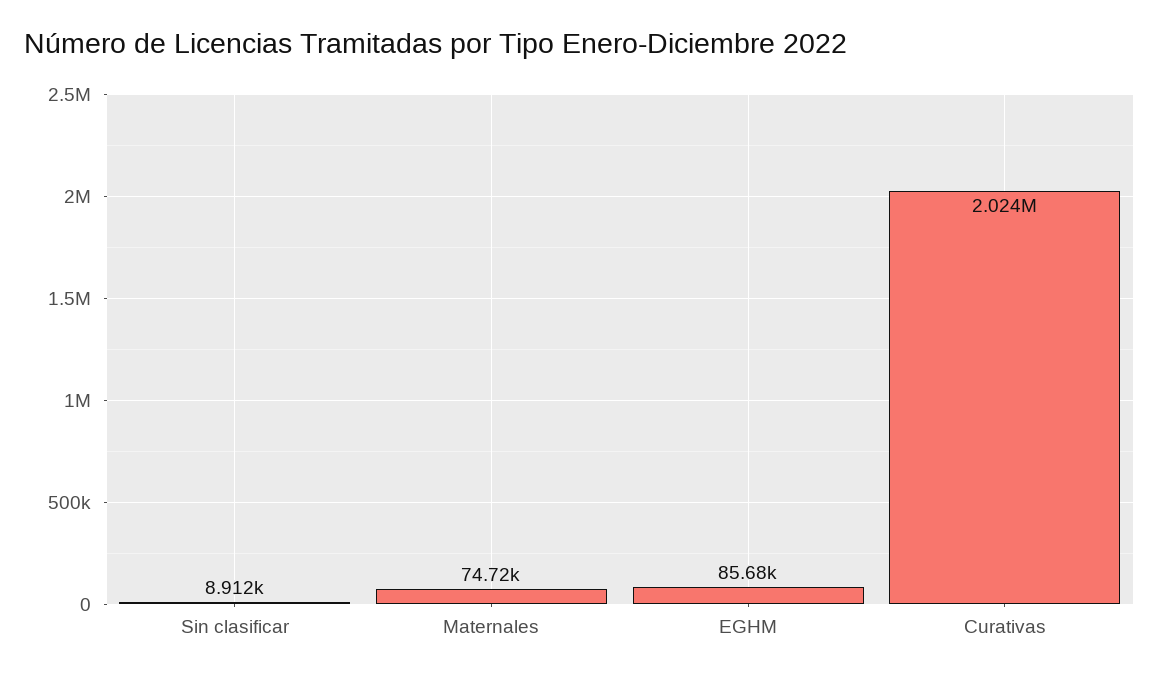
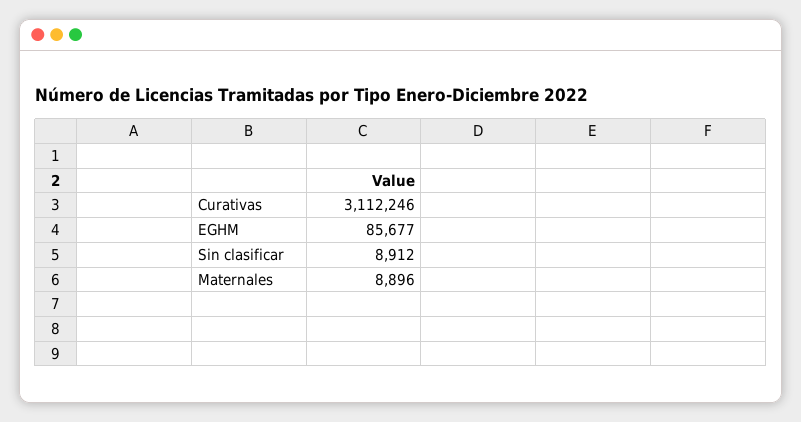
  {
    "Sin clasificar": 8912,
-   "Maternales": 74720,
+   "Maternales": 8896,
    "EGHM": 85677,
-   "Curativas": 2024000
+   "Curativas": 3112246
  }

